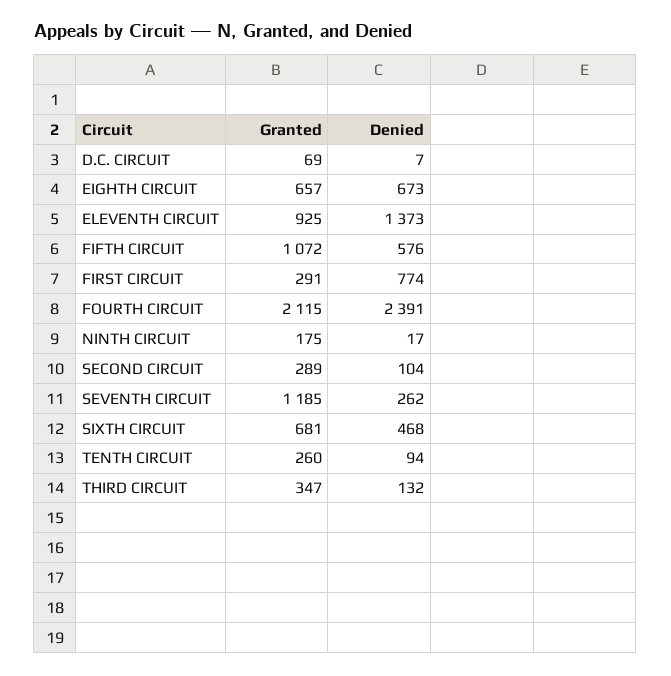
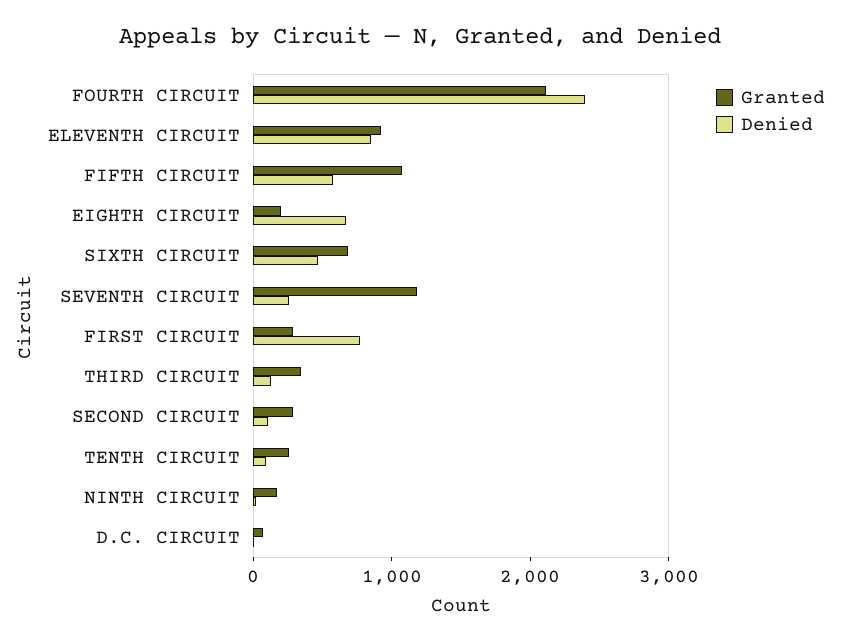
  {
    "Granted": {
      "D.C. CIRCUIT": 69,
-     "EIGHTH CIRCUIT": 657,
+     "EIGHTH CIRCUIT": 200,
      "ELEVENTH CIRCUIT": 925,
      "FIFTH CIRCUIT": 1072,
      "FIRST CIRCUIT": 291,
      "FOURTH CIRCUIT": 2115,
      "NINTH CIRCUIT": 175,
      "SECOND CIRCUIT": 289,
      "SEVENTH CIRCUIT": 1185,
      "SIXTH CIRCUIT": 681,
      "TENTH CIRCUIT": 260,
      "THIRD CIRCUIT": 347
    },
    "Denied": {
      "D.C. CIRCUIT": 7,
      "EIGHTH CIRCUIT": 673,
-     "ELEVENTH CIRCUIT": 1373,
+     "ELEVENTH CIRCUIT": 800,
      "FIFTH CIRCUIT": 576,
      "FIRST CIRCUIT": 774,
      "FOURTH CIRCUIT": 2391,
      "NINTH CIRCUIT": 17,
      "SECOND CIRCUIT": 104,
      "SEVENTH CIRCUIT": 262,
      "SIXTH CIRCUIT": 468,
      "TENTH CIRCUIT": 94,
      "THIRD CIRCUIT": 132
    }
  }

